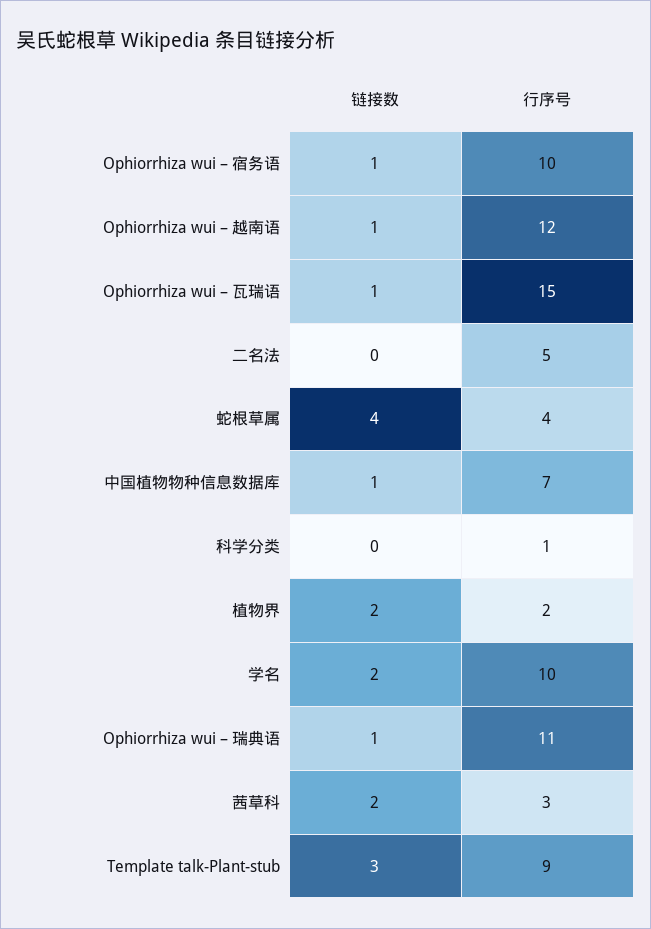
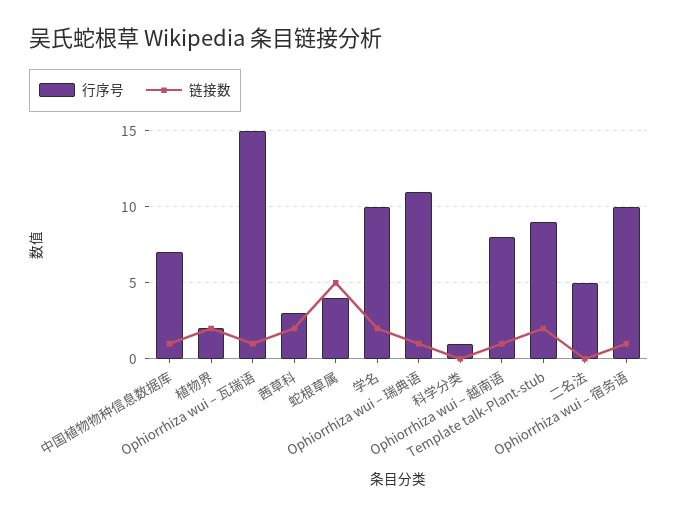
  {
    "链接数": {
      "Ophiorrhiza wui – 宿务语": 1,
      "Ophiorrhiza wui – 越南语": 1,
      "Ophiorrhiza wui – 瓦瑞语": 1,
      "二名法": 0,
-     "蛇根草属": 4,
+     "蛇根草属": 5,
      "中国植物物种信息数据库": 1,
      "科学分类": 0,
      "植物界": 2,
      "学名": 2,
      "Ophiorrhiza wui – 瑞典语": 1,
      "茜草科": 2,
-     "Template talk-Plant-stub": 3
+     "Template talk-Plant-stub": 2
    },
    "行序号": {
      "Ophiorrhiza wui – 宿务语": 10,
-     "Ophiorrhiza wui – 越南语": 12,
+     "Ophiorrhiza wui – 越南语": 8,
      "Ophiorrhiza wui – 瓦瑞语": 15,
      "二名法": 5,
      "蛇根草属": 4,
      "中国植物物种信息数据库": 7,
      "科学分类": 1,
      "植物界": 2,
      "学名": 10,
      "Ophiorrhiza wui – 瑞典语": 11,
      "茜草科": 3,
      "Template talk-Plant-stub": 9
    }
  }

